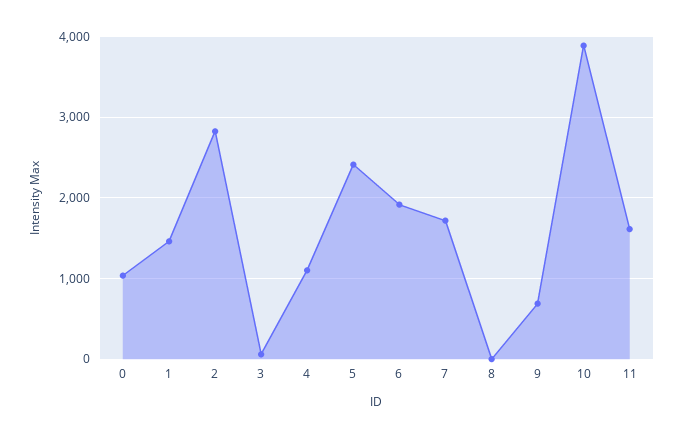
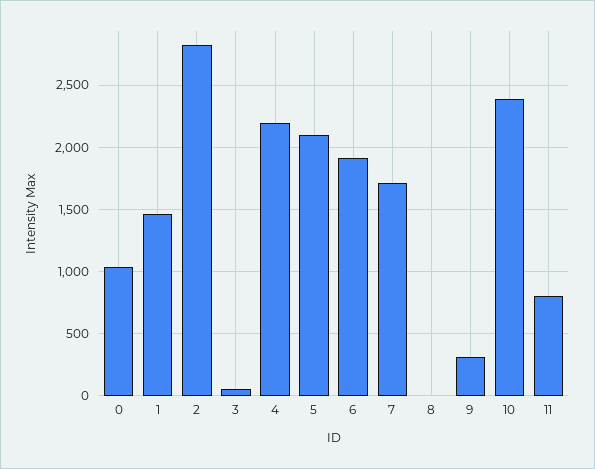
  {
    "0": 1050,
    "1": 1450,
    "2": 2800,
    "3": 50,
-   "4": 1100,
+   "4": 2200,
-   "5": 2400,
+   "5": 2100,
    "6": 1900,
    "7": 1700,
    "8": 0,
-   "9": 700,
+   "9": 300,
-   "10": 3900,
+   "10": 2400,
-   "11": 1600
+   "11": 800
  }

